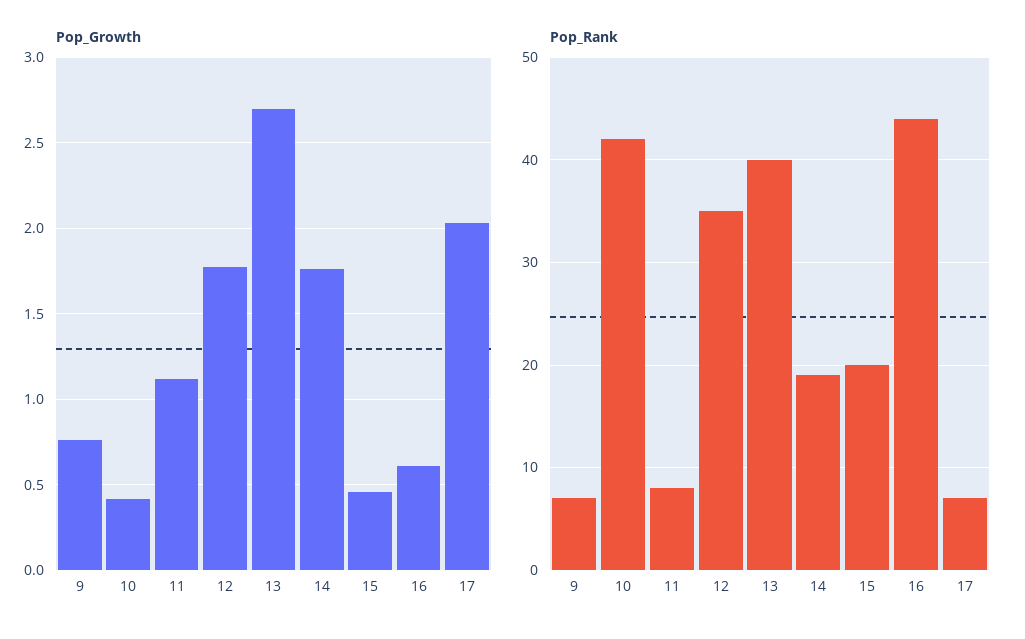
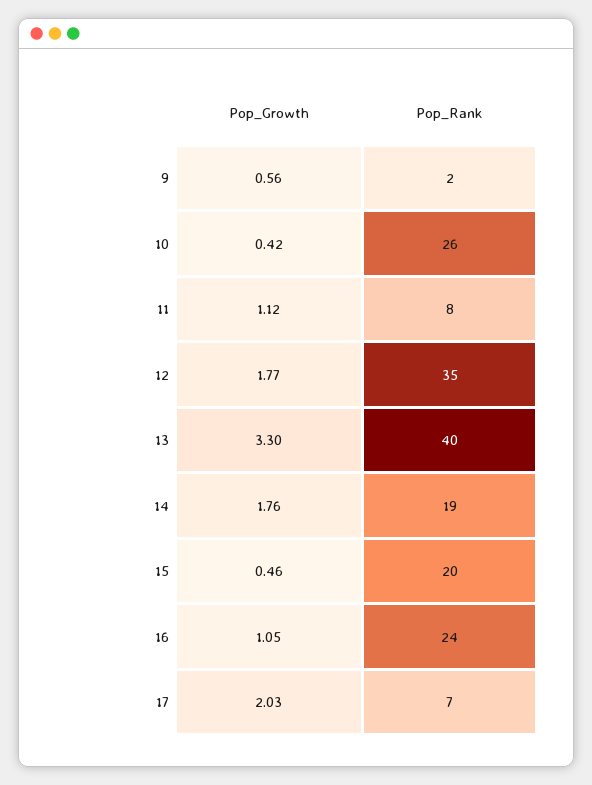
  {
    "Pop_Growth": {
-     "9": 0.75,
+     "9": 0.56,
      "10": 0.42,
      "11": 1.12,
      "12": 1.77,
-     "13": 2.7,
+     "13": 3.3,
      "14": 1.76,
      "15": 0.46,
-     "16": 0.6,
+     "16": 1.05,
      "17": 2.03
    },
    "Pop_Rank": {
-     "9": 7,
+     "9": 2,
-     "10": 42,
+     "10": 26,
      "11": 8,
      "12": 35,
      "13": 40,
      "14": 19,
      "15": 20,
-     "16": 44,
+     "16": 24,
      "17": 7
    }
  }

